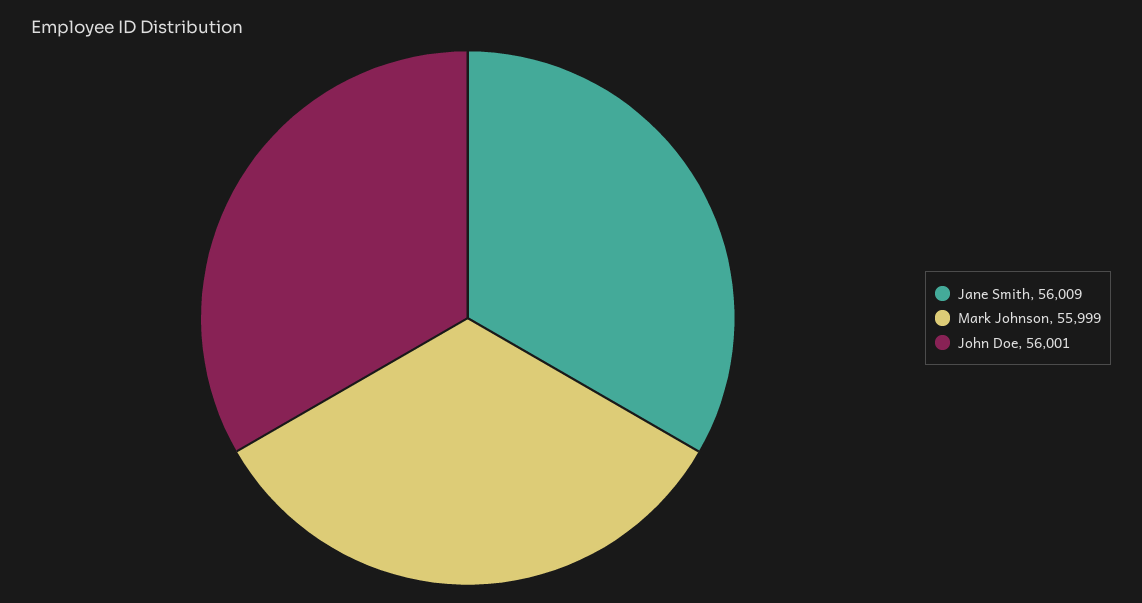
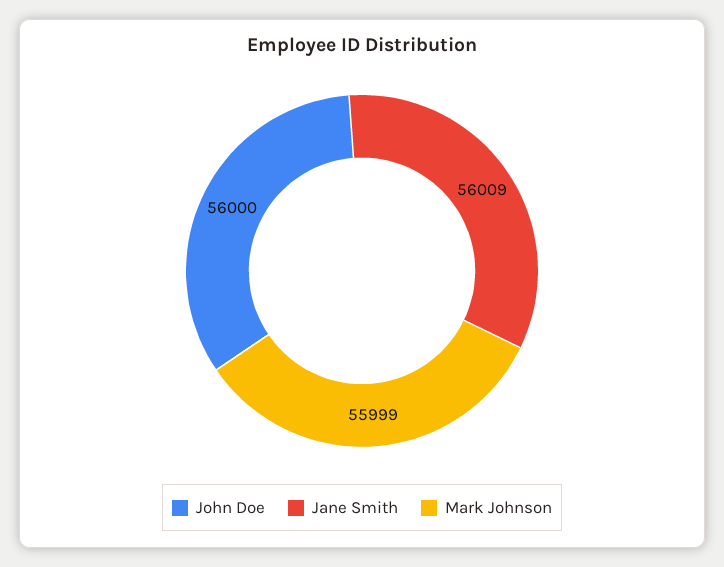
  {
    "Jane Smith": 56009,
    "Mark Johnson": 55999,
-   "John Doe": 56001
+   "John Doe": 56000
  }

